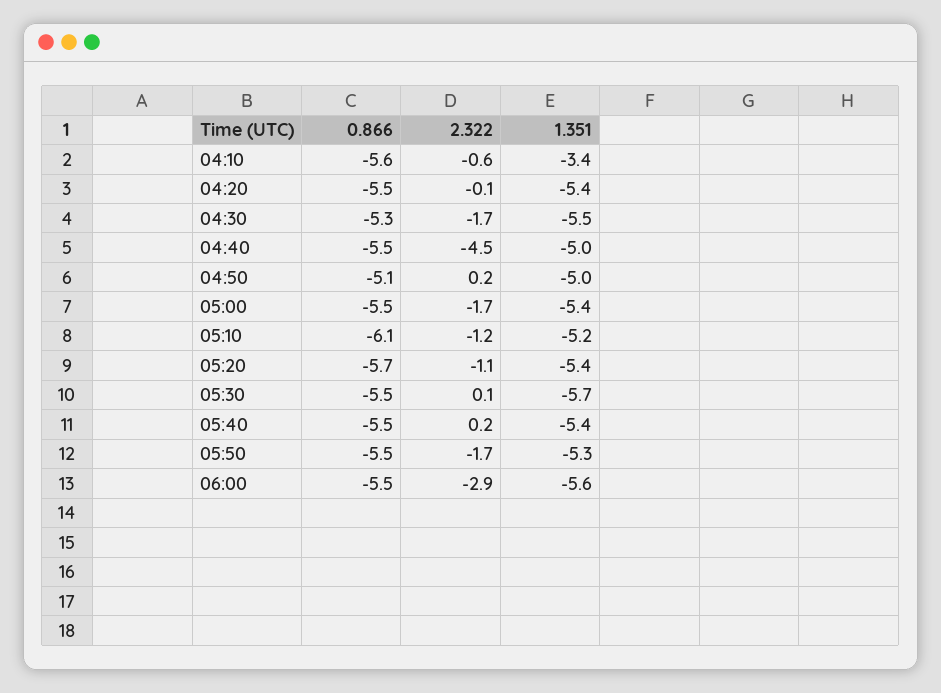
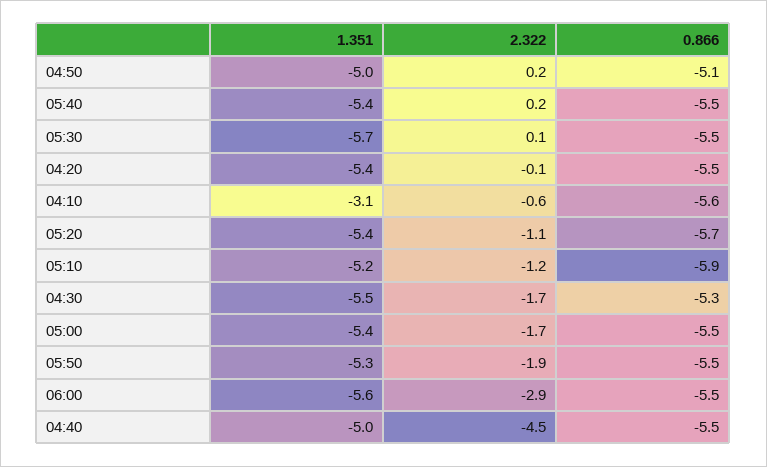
  {
    "0.866": {
      "04:10": -5.6,
      "04:20": -5.5,
      "04:30": -5.3,
      "04:40": -5.5,
      "04:50": -5.1,
      "05:00": -5.5,
-     "05:10": -6.1,
+     "05:10": -5.9,
      "05:20": -5.7,
      "05:30": -5.5,
      "05:40": -5.5,
      "05:50": -5.5,
      "06:00": -5.5
    },
    "2.322": {
      "04:10": -0.6,
      "04:20": -0.1,
      "04:30": -1.7,
      "04:40": -4.5,
      "04:50": 0.2,
      "05:00": -1.7,
      "05:10": -1.2,
      "05:20": -1.1,
      "05:30": 0.1,
      "05:40": 0.2,
-     "05:50": -1.7,
+     "05:50": -1.9,
      "06:00": -2.9
    },
    "1.351": {
-     "04:10": -3.4,
+     "04:10": -3.1,
      "04:20": -5.4,
      "04:30": -5.5,
      "04:40": -5,
      "04:50": -5,
      "05:00": -5.4,
      "05:10": -5.2,
      "05:20": -5.4,
      "05:30": -5.7,
      "05:40": -5.4,
      "05:50": -5.3,
      "06:00": -5.6
    }
  }

